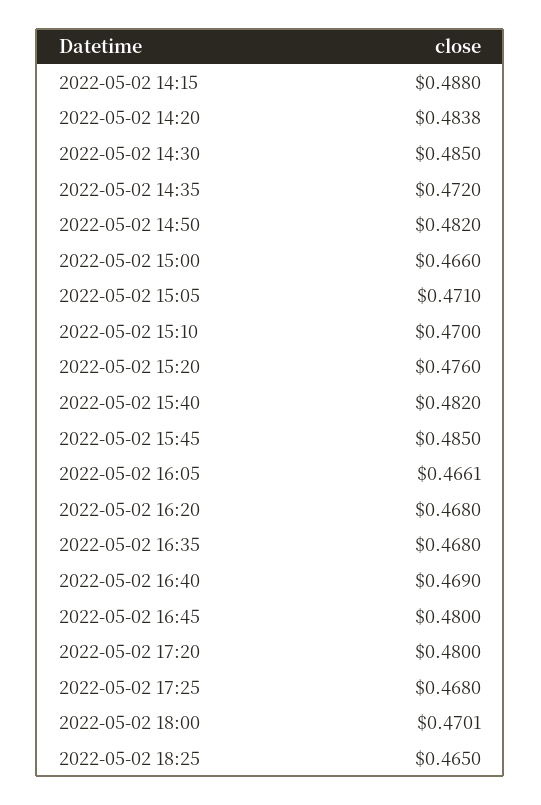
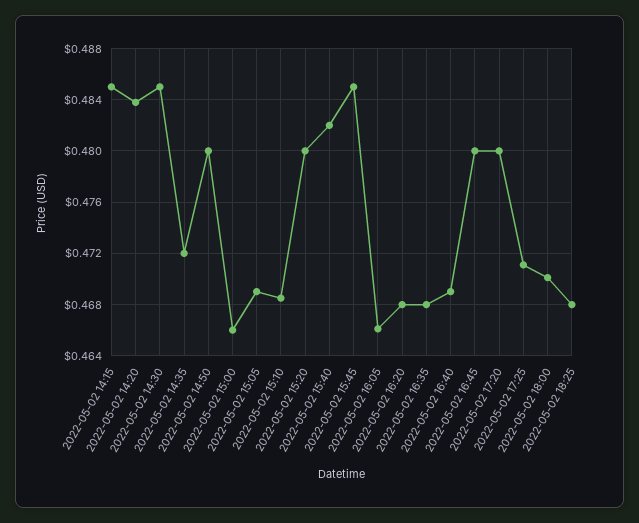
  {
-   "2022-05-02 14:15": 0.488,
+   "2022-05-02 14:15": 0.485,
    "2022-05-02 14:20": 0.4838,
    "2022-05-02 14:30": 0.485,
    "2022-05-02 14:35": 0.472,
-   "2022-05-02 14:50": 0.482,
+   "2022-05-02 14:50": 0.48,
    "2022-05-02 15:00": 0.466,
-   "2022-05-02 15:05": 0.471,
+   "2022-05-02 15:05": 0.469,
-   "2022-05-02 15:10": 0.47,
+   "2022-05-02 15:10": 0.4685,
-   "2022-05-02 15:20": 0.476,
+   "2022-05-02 15:20": 0.48,
    "2022-05-02 15:40": 0.482,
    "2022-05-02 15:45": 0.485,
    "2022-05-02 16:05": 0.4661,
    "2022-05-02 16:20": 0.468,
    "2022-05-02 16:35": 0.468,
    "2022-05-02 16:40": 0.469,
    "2022-05-02 16:45": 0.48,
    "2022-05-02 17:20": 0.48,
-   "2022-05-02 17:25": 0.468,
+   "2022-05-02 17:25": 0.471,
    "2022-05-02 18:00": 0.4701,
-   "2022-05-02 18:25": 0.465
+   "2022-05-02 18:25": 0.468
  }

